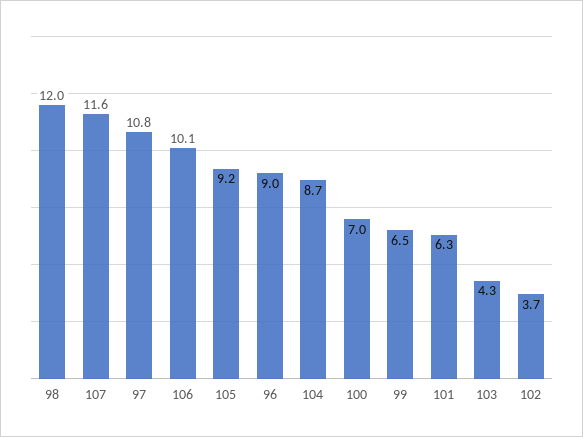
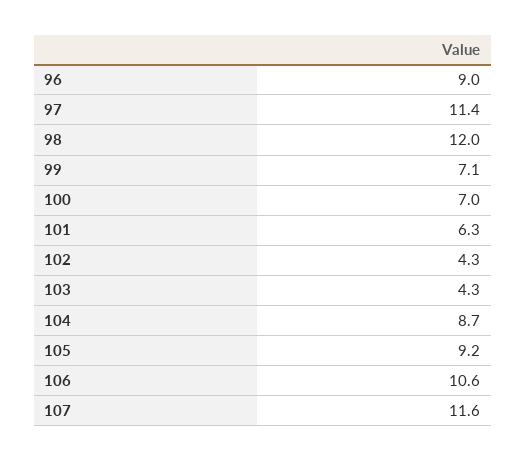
  {
    "98": 12,
    "107": 11.6,
-   "97": 10.8,
+   "97": 11.4,
-   "106": 10.1,
+   "106": 10.6,
    "105": 9.2,
    "96": 9,
    "104": 8.7,
    "100": 7,
-   "99": 6.5,
+   "99": 7.1,
    "101": 6.3,
    "103": 4.3,
-   "102": 3.7
+   "102": 4.3
  }

